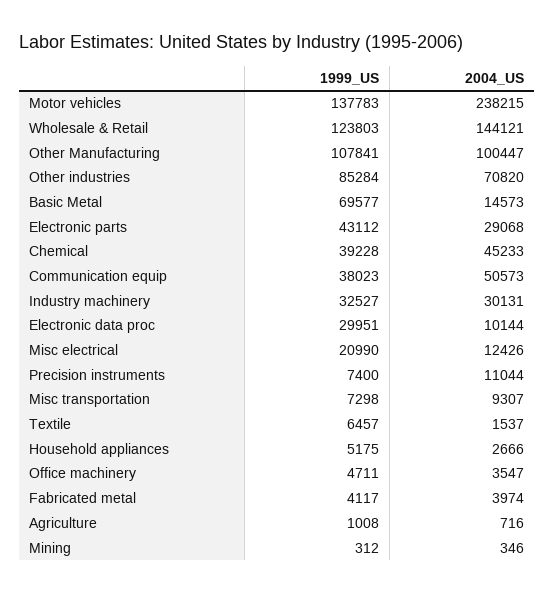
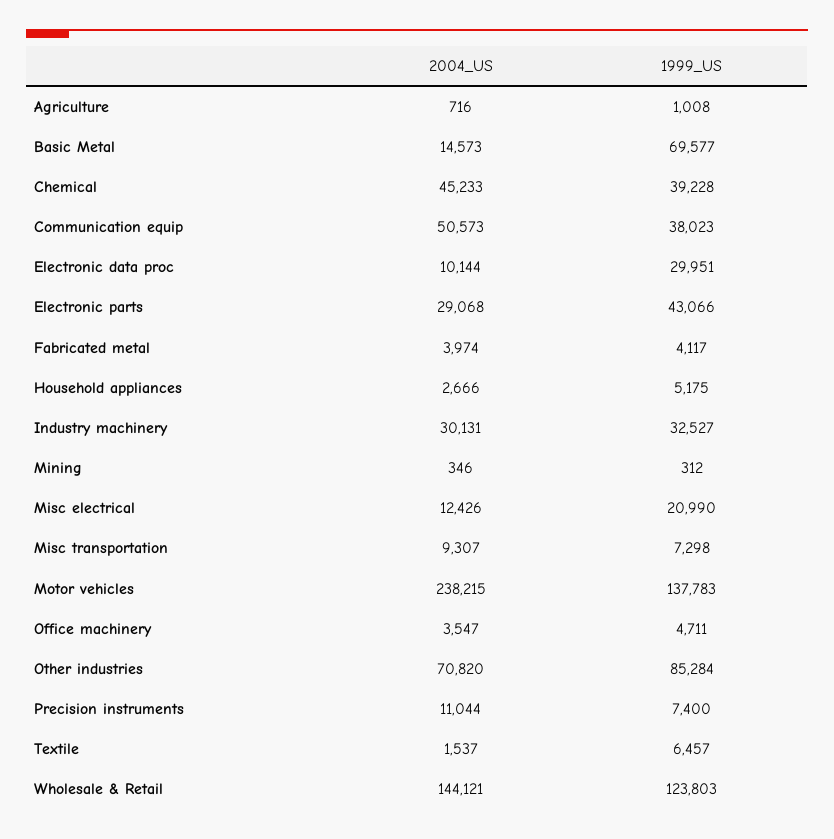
  {
    "1999_US": {
      "Motor vehicles": 137783,
      "Wholesale & Retail": 123803,
-     "Other Manufacturing": 107841,
      "Other industries": 85284,
      "Basic Metal": 69577,
-     "Electronic parts": 43112,
+     "Electronic parts": 43066,
      "Chemical": 39228,
      "Communication equip": 38023,
      "Industry machinery": 32527,
      "Electronic data proc": 29951,
      "Misc electrical": 20990,
      "Precision instruments": 7400,
      "Misc transportation": 7298,
      "Textile": 6457,
      "Household appliances": 5175,
      "Office machinery": 4711,
      "Fabricated metal": 4117,
      "Agriculture": 1008,
      "Mining": 312
    },
    "2004_US": {
      "Motor vehicles": 238215,
      "Wholesale & Retail": 144121,
-     "Other Manufacturing": 100447,
      "Other industries": 70820,
      "Basic Metal": 14573,
      "Electronic parts": 29068,
      "Chemical": 45233,
      "Communication equip": 50573,
      "Industry machinery": 30131,
      "Electronic data proc": 10144,
      "Misc electrical": 12426,
      "Precision instruments": 11044,
      "Misc transportation": 9307,
      "Textile": 1537,
      "Household appliances": 2666,
      "Office machinery": 3547,
      "Fabricated metal": 3974,
      "Agriculture": 716,
      "Mining": 346
    }
  }

